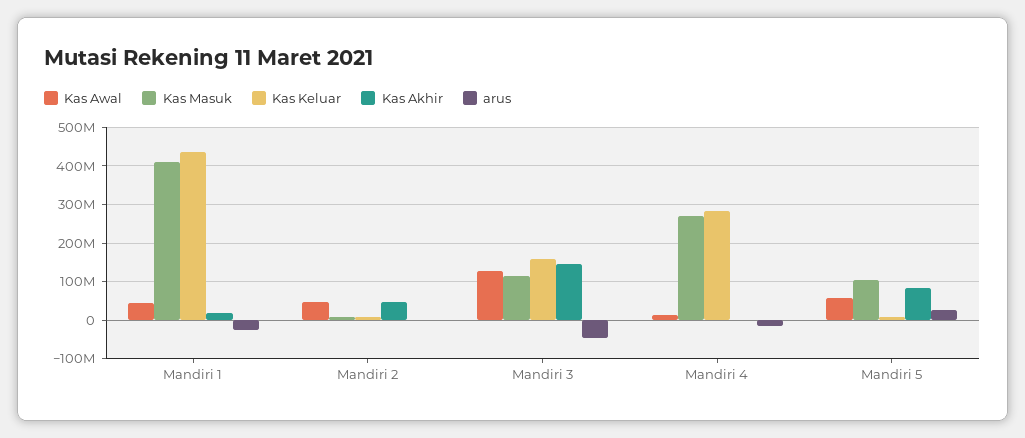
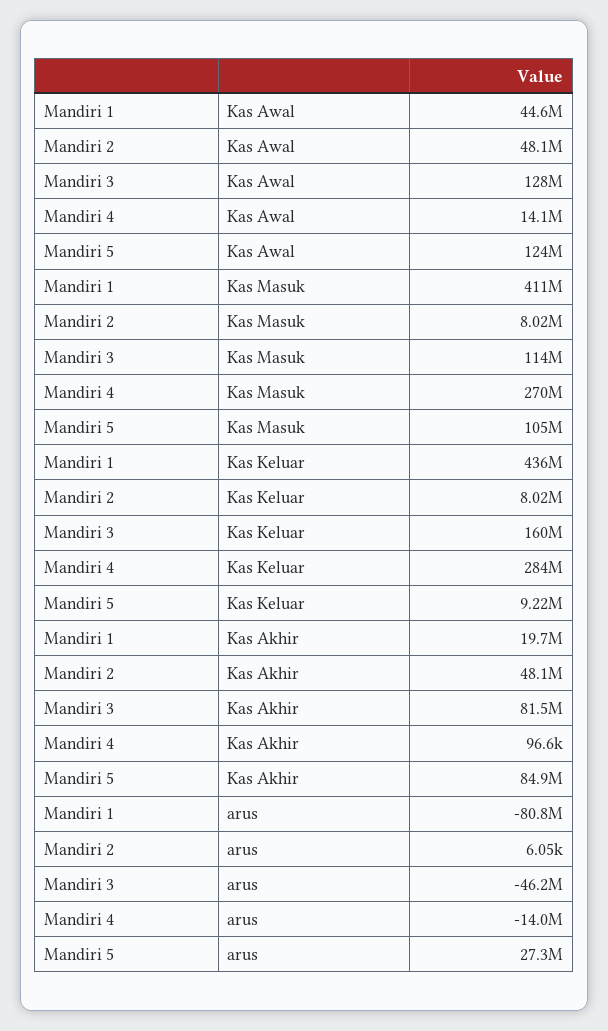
  {
    "Kas Awal": {
      "Mandiri 1": 44600000,
      "Mandiri 2": 48100000,
      "Mandiri 3": 128000000,
      "Mandiri 4": 14100000,
-     "Mandiri 5": 60000000
+     "Mandiri 5": 124000000
    },
    "Kas Masuk": {
      "Mandiri 1": 411000000,
      "Mandiri 2": 8020000,
      "Mandiri 3": 114000000,
      "Mandiri 4": 270000000,
      "Mandiri 5": 105000000
    },
    "Kas Keluar": {
      "Mandiri 1": 436000000,
      "Mandiri 2": 8020000,
      "Mandiri 3": 160000000,
      "Mandiri 4": 284000000,
      "Mandiri 5": 9220000
    },
    "Kas Akhir": {
      "Mandiri 1": 19700000,
      "Mandiri 2": 48100000,
-     "Mandiri 3": 140000000,
+     "Mandiri 3": 81500000,
      "Mandiri 4": 96600,
      "Mandiri 5": 84900000
    },
    "arus": {
-     "Mandiri 1": -20000000,
+     "Mandiri 1": -80800000,
      "Mandiri 2": 6050,
      "Mandiri 3": -46200000,
      "Mandiri 4": -14000000,
      "Mandiri 5": 27300000
    }
  }

